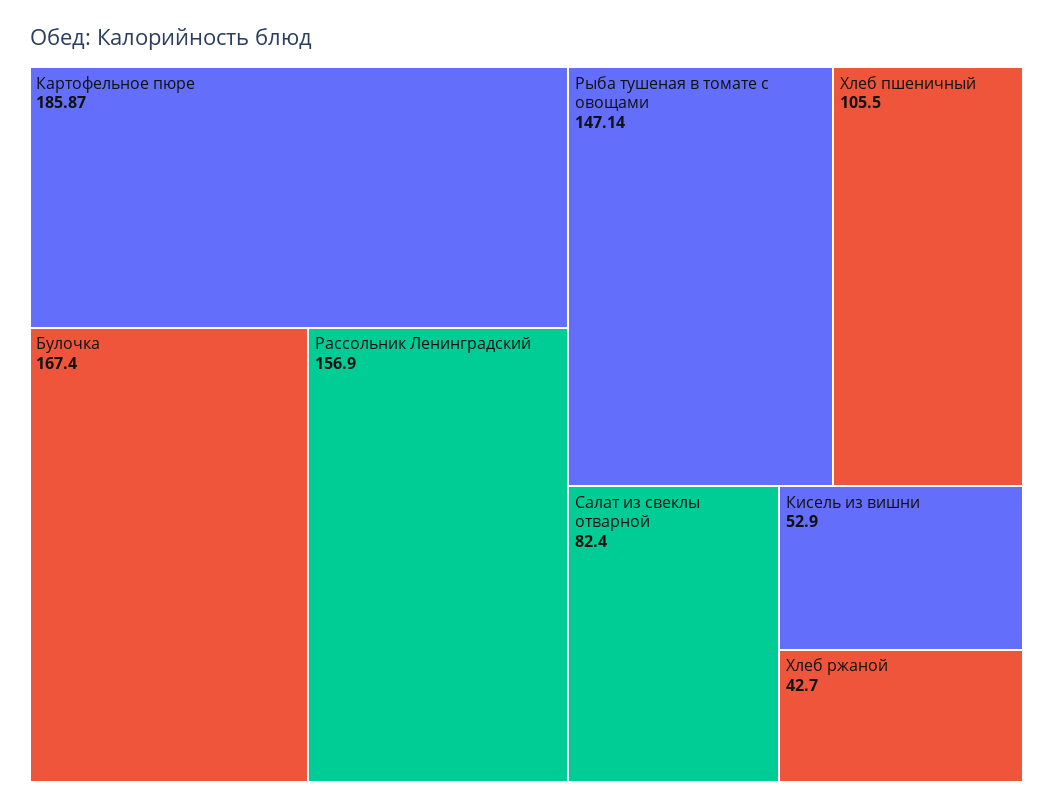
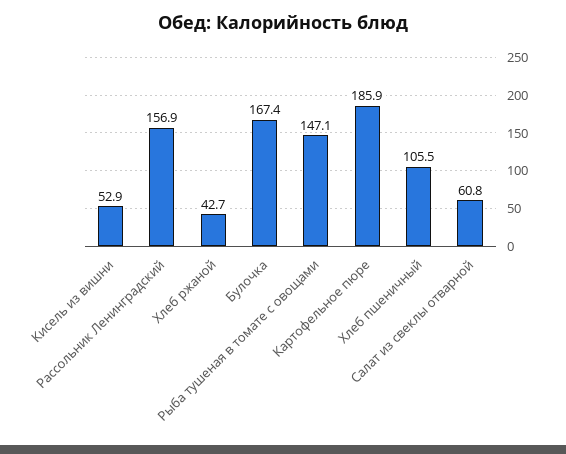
  {
    "Картофельное пюре": 185.87,
    "Булочка": 167.4,
    "Рассольник Ленинградский": 156.9,
    "Рыба тушеная в томате с овощами": 147.14,
    "Хлеб пшеничный": 105.5,
-   "Салат из свеклы отварной": 82.4,
+   "Салат из свеклы отварной": 60.8,
    "Кисель из вишни": 52.9,
    "Хлеб ржаной": 42.7
  }

